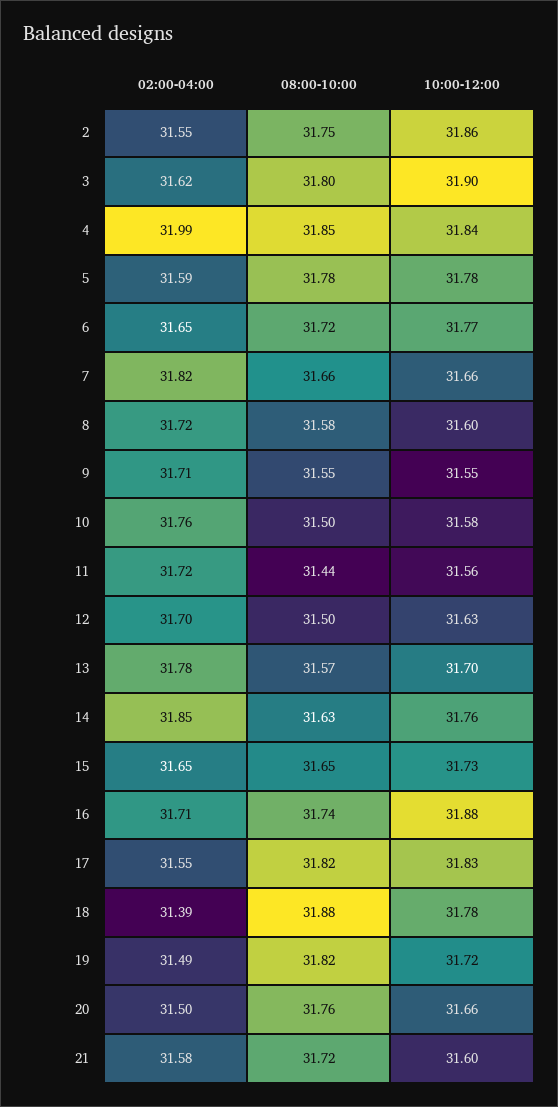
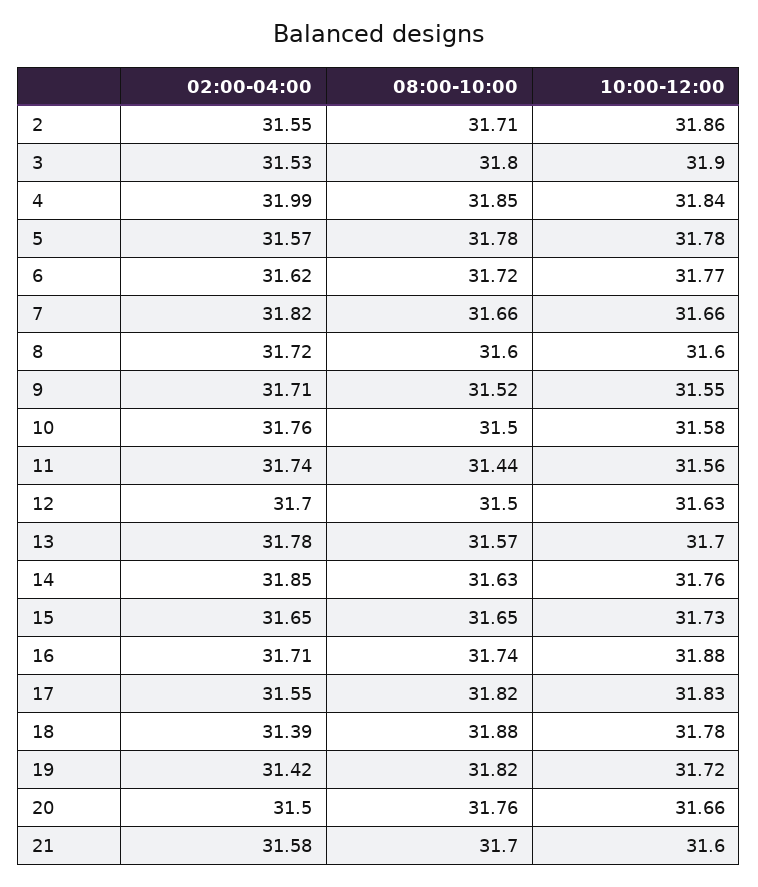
  {
    "02:00-04:00": {
      "2": 31.55,
-     "3": 31.62,
+     "3": 31.53,
      "4": 31.99,
-     "5": 31.59,
+     "5": 31.57,
-     "6": 31.65,
+     "6": 31.62,
      "7": 31.82,
      "8": 31.72,
      "9": 31.71,
      "10": 31.76,
-     "11": 31.72,
+     "11": 31.74,
      "12": 31.7,
      "13": 31.78,
      "14": 31.85,
      "15": 31.65,
      "16": 31.71,
      "17": 31.55,
      "18": 31.39,
-     "19": 31.49,
+     "19": 31.42,
      "20": 31.5,
      "21": 31.58
    },
    "08:00-10:00": {
-     "2": 31.75,
+     "2": 31.71,
      "3": 31.8,
      "4": 31.85,
      "5": 31.78,
      "6": 31.72,
      "7": 31.66,
-     "8": 31.58,
+     "8": 31.6,
-     "9": 31.55,
+     "9": 31.52,
      "10": 31.5,
      "11": 31.44,
      "12": 31.5,
      "13": 31.57,
      "14": 31.63,
      "15": 31.65,
      "16": 31.74,
      "17": 31.82,
      "18": 31.88,
      "19": 31.82,
      "20": 31.76,
-     "21": 31.72
+     "21": 31.7
    },
    "10:00-12:00": {
      "2": 31.86,
      "3": 31.9,
      "4": 31.84,
      "5": 31.78,
      "6": 31.77,
      "7": 31.66,
      "8": 31.6,
      "9": 31.55,
      "10": 31.58,
      "11": 31.56,
      "12": 31.63,
      "13": 31.7,
      "14": 31.76,
      "15": 31.73,
      "16": 31.88,
      "17": 31.83,
      "18": 31.78,
      "19": 31.72,
      "20": 31.66,
      "21": 31.6
    }
  }

